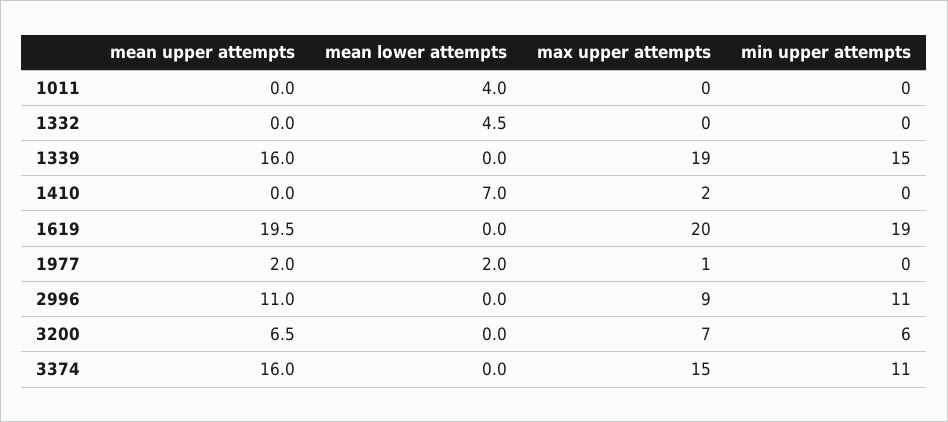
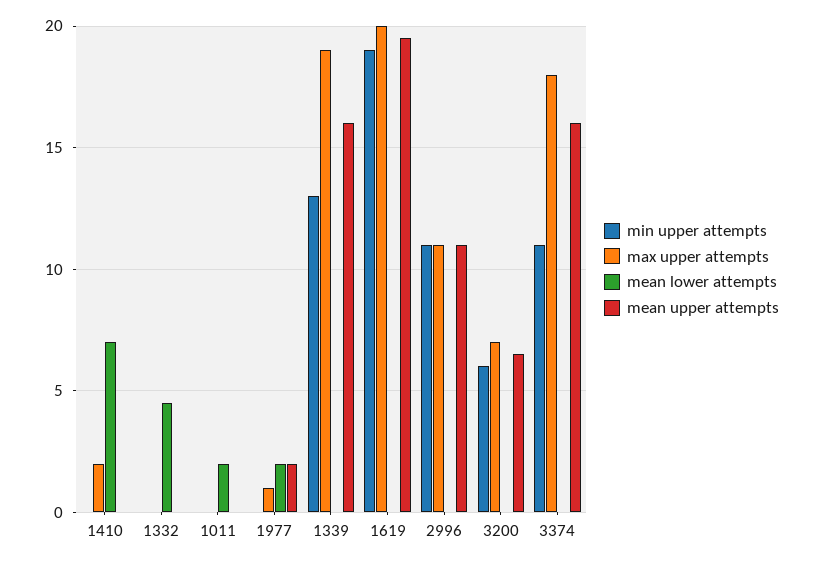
  {
    "mean upper attempts": {
      "1011": 0,
      "1332": 0,
      "1339": 16,
      "1410": 0,
      "1619": 19.5,
      "1977": 2,
      "2996": 11,
      "3200": 6.5,
      "3374": 16
    },
    "mean lower attempts": {
-     "1011": 4,
+     "1011": 2,
      "1332": 4.5,
      "1339": 0,
      "1410": 7,
      "1619": 0,
      "1977": 2,
      "2996": 0,
      "3200": 0,
      "3374": 0
    },
    "max upper attempts": {
      "1011": 0,
      "1332": 0,
      "1339": 19,
      "1410": 2,
      "1619": 20,
      "1977": 1,
-     "2996": 9,
+     "2996": 11,
      "3200": 7,
-     "3374": 15
+     "3374": 18
    },
    "min upper attempts": {
      "1011": 0,
      "1332": 0,
-     "1339": 15,
+     "1339": 13,
      "1410": 0,
      "1619": 19,
      "1977": 0,
      "2996": 11,
      "3200": 6,
      "3374": 11
    }
  }

